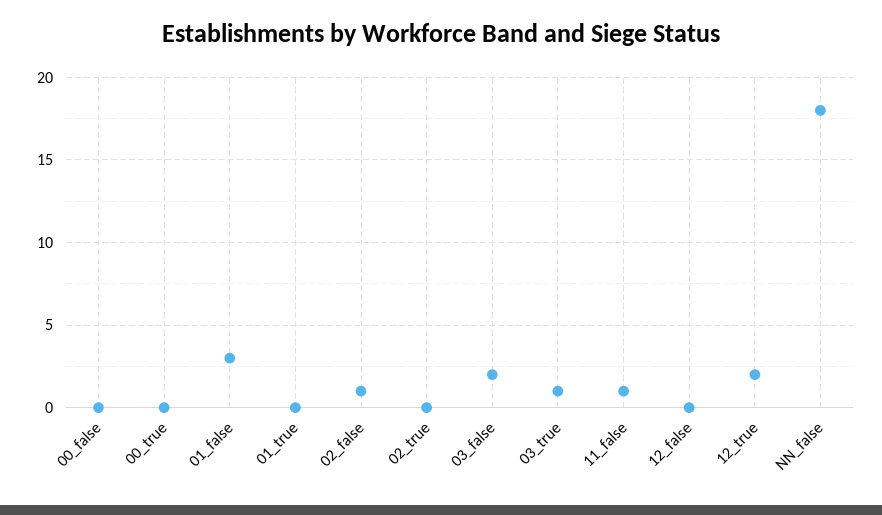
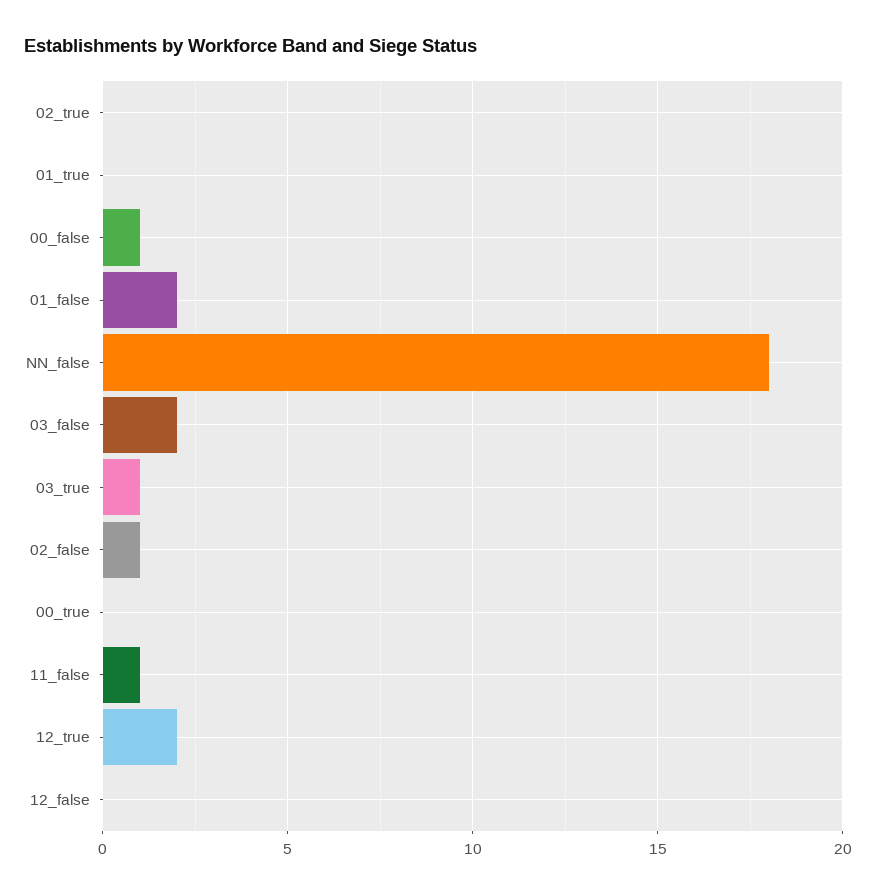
  {
-   "00_false": 0,
+   "00_false": 1,
    "00_true": 0,
-   "01_false": 3,
+   "01_false": 2,
    "01_true": 0,
    "02_false": 1,
    "02_true": 0,
    "03_false": 2,
    "03_true": 1,
    "11_false": 1,
    "12_false": 0,
    "12_true": 2,
    "NN_false": 18
  }

